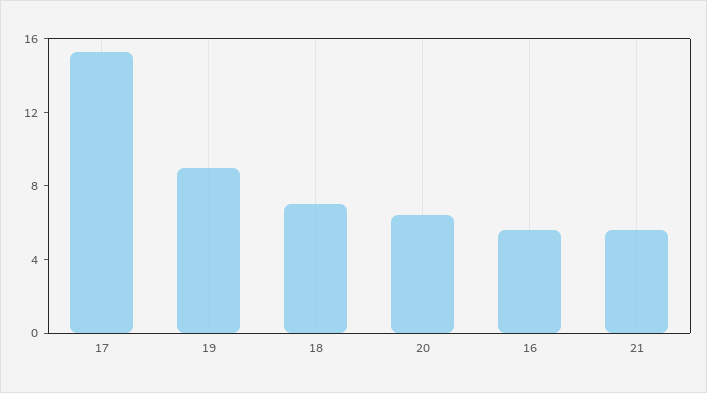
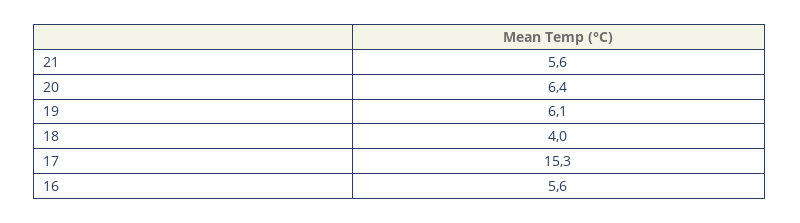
  {
    "17": 15.3,
-   "19": 9,
+   "19": 6.1,
-   "18": 7,
+   "18": 4,
    "20": 6.4,
    "16": 5.6,
    "21": 5.6
  }

